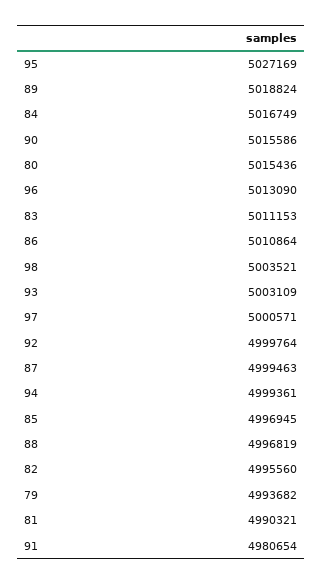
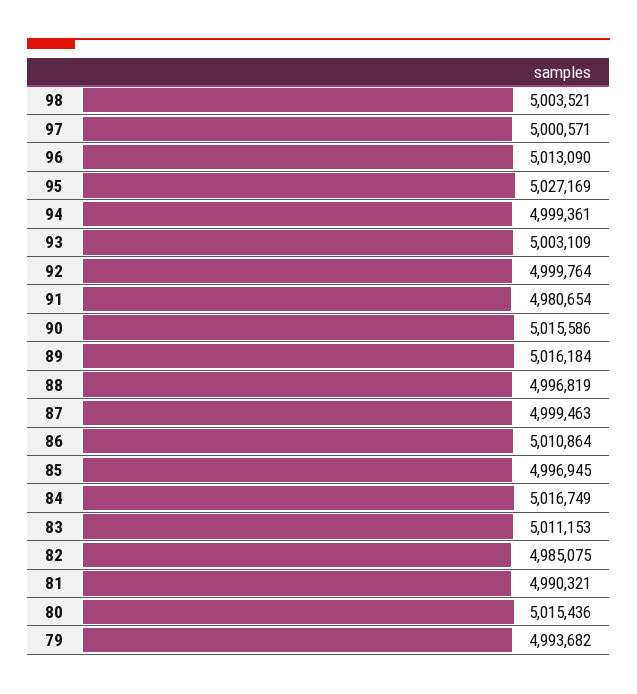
  {
    "95": 5027169,
-   "89": 5018824,
+   "89": 5016184,
    "84": 5016749,
    "90": 5015586,
    "80": 5015436,
    "96": 5013090,
    "83": 5011153,
    "86": 5010864,
    "98": 5003521,
    "93": 5003109,
    "97": 5000571,
    "92": 4999764,
    "87": 4999463,
    "94": 4999361,
    "85": 4996945,
    "88": 4996819,
-   "82": 4995560,
+   "82": 4985075,
    "79": 4993682,
    "81": 4990321,
    "91": 4980654
  }

